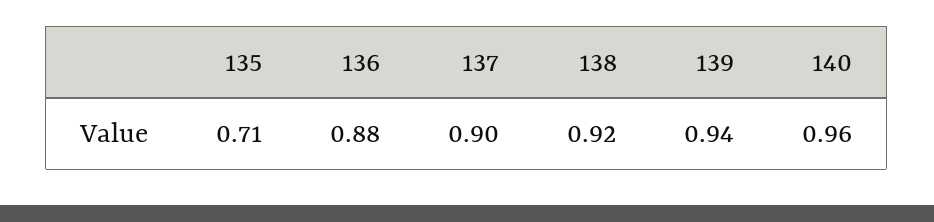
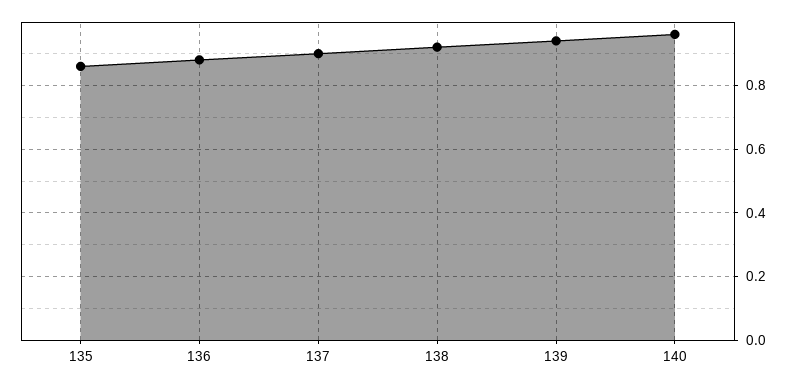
  {
-   "135": 0.71,
+   "135": 0.85,
    "136": 0.88,
    "137": 0.9,
    "138": 0.92,
    "139": 0.94,
    "140": 0.96
  }

